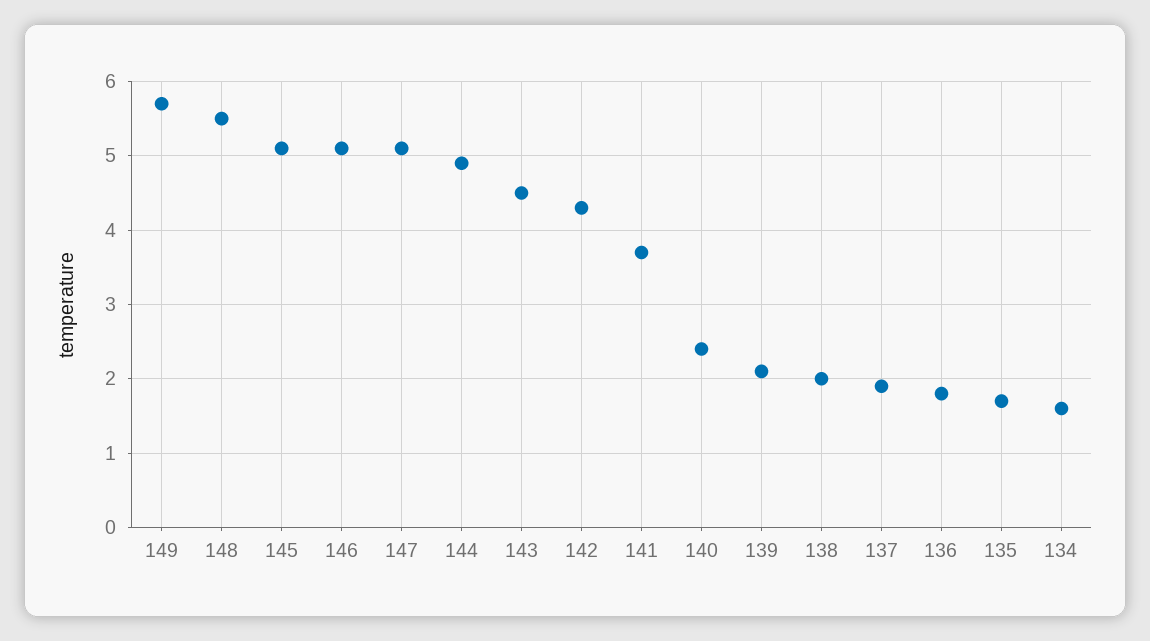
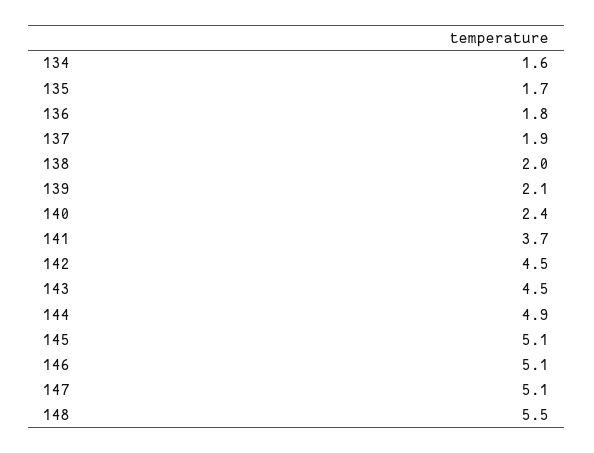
  {
-   "149": 5.7,
    "148": 5.5,
    "145": 5.1,
    "146": 5.1,
    "147": 5.1,
    "144": 4.9,
    "143": 4.5,
-   "142": 4.3,
+   "142": 4.5,
    "141": 3.7,
    "140": 2.4,
    "139": 2.1,
    "138": 2,
    "137": 1.9,
    "136": 1.8,
    "135": 1.7,
    "134": 1.6
  }

